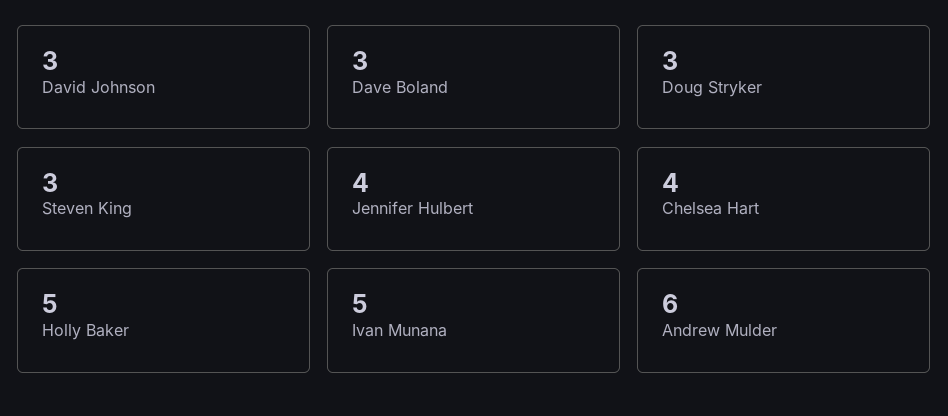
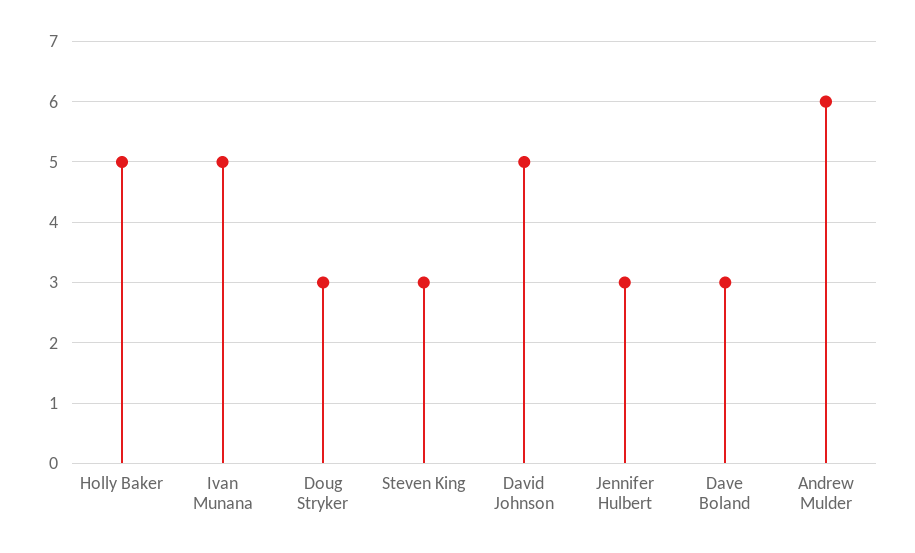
  {
-   "David Johnson": 3,
+   "David Johnson": 5,
    "Dave Boland": 3,
    "Doug Stryker": 3,
    "Steven King": 3,
-   "Jennifer Hulbert": 4,
+   "Jennifer Hulbert": 3,
-   "Chelsea Hart": 4,
    "Holly Baker": 5,
    "Ivan Munana": 5,
    "Andrew Mulder": 6
  }

